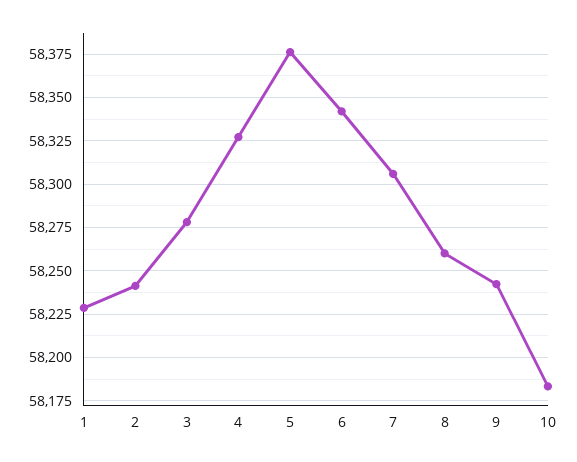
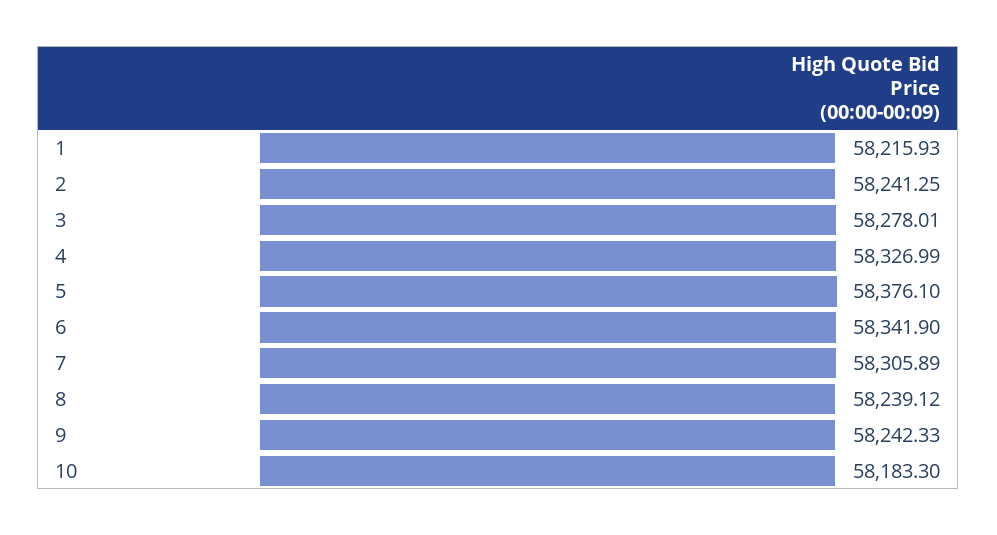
  {
-   "1": 58230,
+   "1": 58215.93,
    "2": 58241.25,
    "3": 58278.01,
    "4": 58326.99,
    "5": 58376.1,
    "6": 58341.9,
    "7": 58305.89,
-   "8": 58260,
+   "8": 58239.12,
    "9": 58242.33,
    "10": 58183.3
  }

